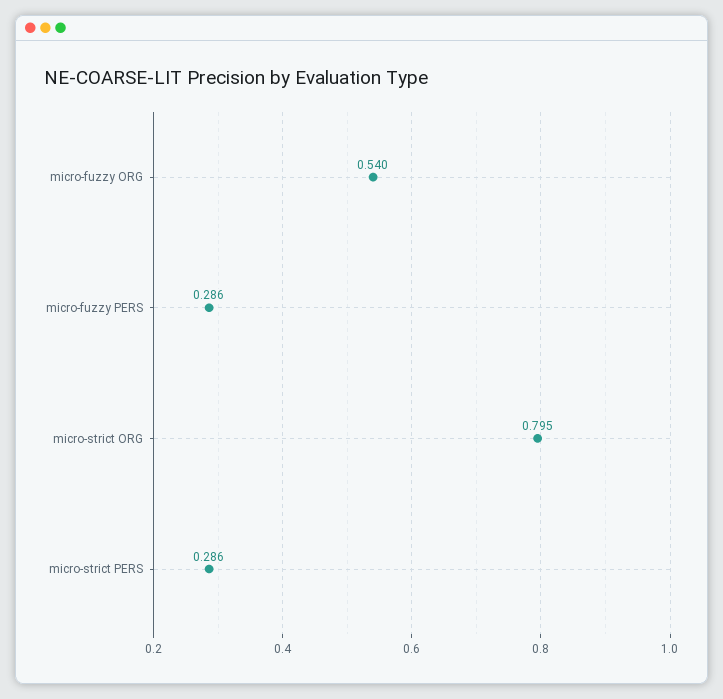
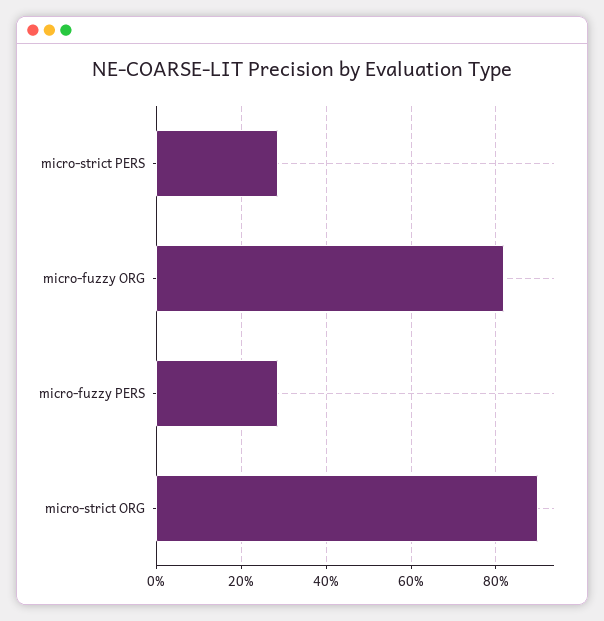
  {
-   "micro-fuzzy ORG": 0.54,
+   "micro-fuzzy ORG": 0.82,
    "micro-fuzzy PERS": 0.286,
-   "micro-strict ORG": 0.795,
+   "micro-strict ORG": 0.9,
    "micro-strict PERS": 0.286
  }

